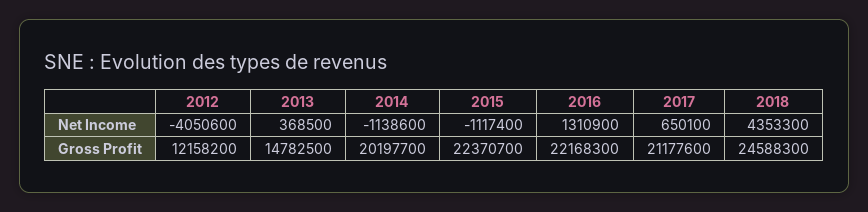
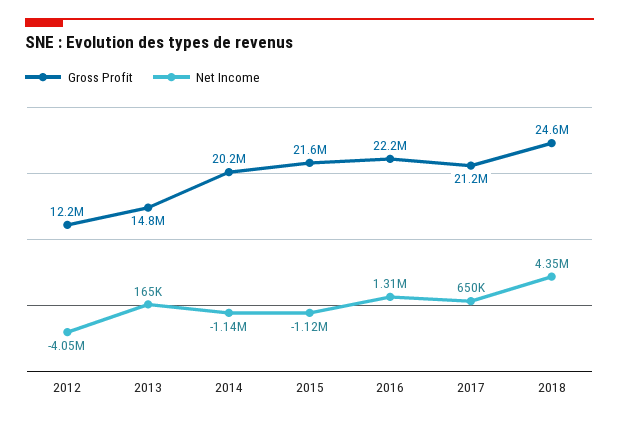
  {
    "Net Income": {
      "2012": -4050600,
-     "2013": 368500,
+     "2013": 165000,
      "2014": -1138600,
      "2015": -1117400,
      "2016": 1310900,
      "2017": 650100,
      "2018": 4353300
    },
    "Gross Profit": {
      "2012": 12158200,
      "2013": 14782500,
      "2014": 20197700,
-     "2015": 22370700,
+     "2015": 21600000,
      "2016": 22168300,
      "2017": 21177600,
      "2018": 24588300
    }
  }

